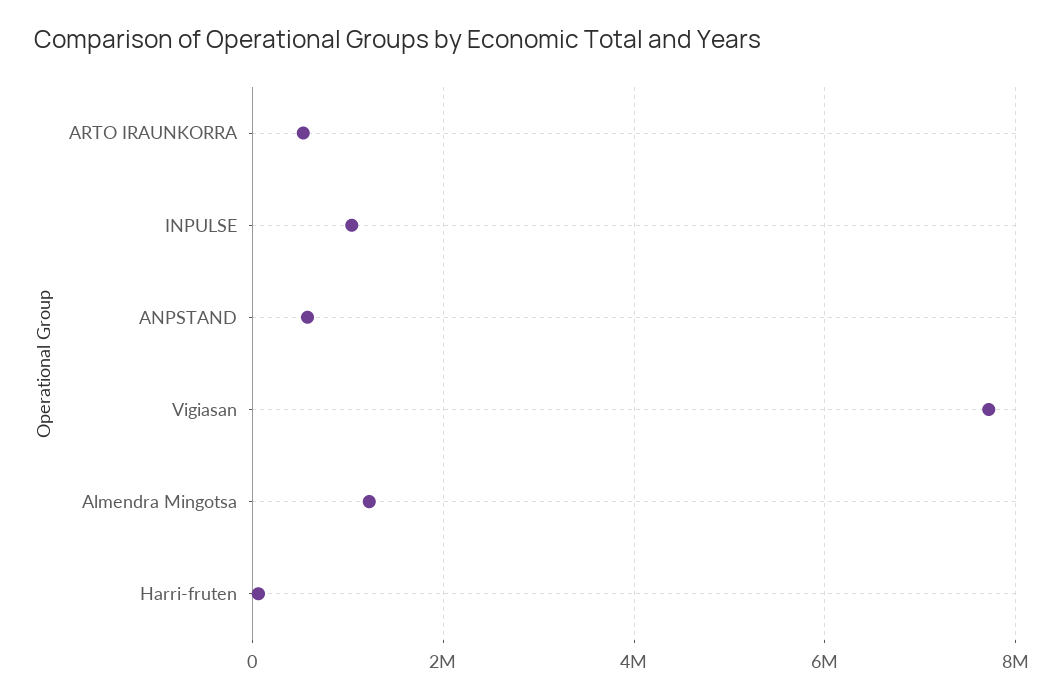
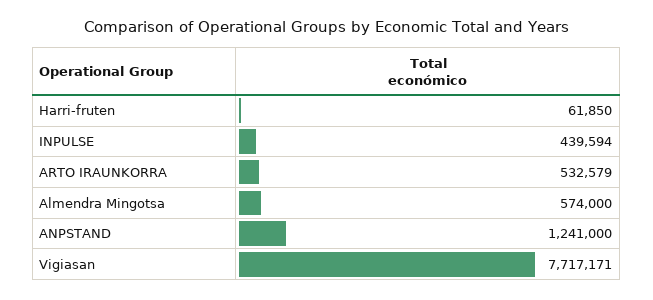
  {
    "ARTO IRAUNKORRA": 532579,
-   "INPULSE": 1000000,
+   "INPULSE": 439594,
-   "ANPSTAND": 600000,
+   "ANPSTAND": 1241000,
    "Vigiasan": 7717171,
-   "Almendra Mingotsa": 1200000,
+   "Almendra Mingotsa": 574000,
    "Harri-fruten": 61850
  }

